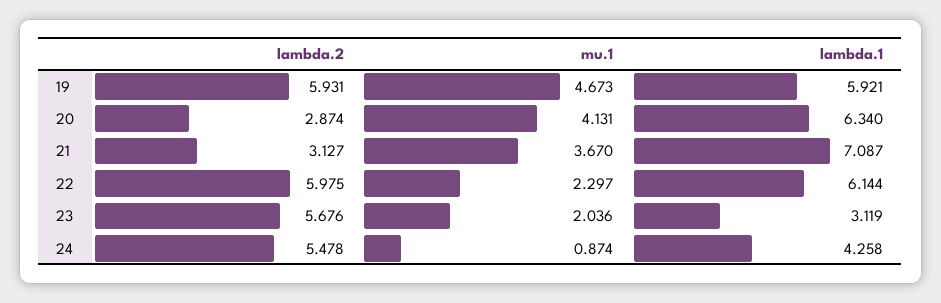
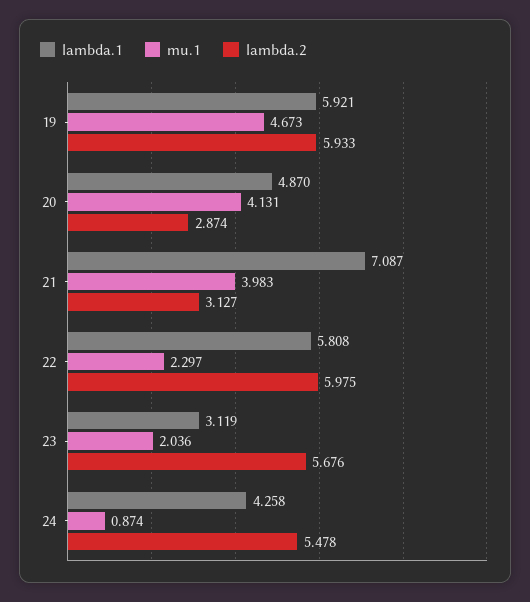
  {
    "lambda.2": {
-     "19": 5.931,
+     "19": 5.933,
      "20": 2.874,
      "21": 3.127,
      "22": 5.975,
      "23": 5.676,
      "24": 5.478
    },
    "mu.1": {
      "19": 4.673,
      "20": 4.131,
-     "21": 3.67,
+     "21": 3.983,
      "22": 2.297,
      "23": 2.036,
      "24": 0.874
    },
    "lambda.1": {
      "19": 5.921,
-     "20": 6.34,
+     "20": 4.87,
      "21": 7.087,
-     "22": 6.144,
+     "22": 5.808,
      "23": 3.119,
      "24": 4.258
    }
  }

